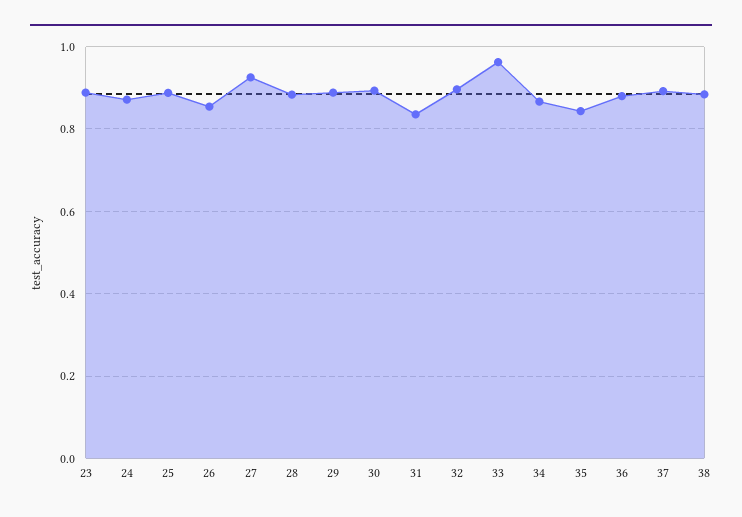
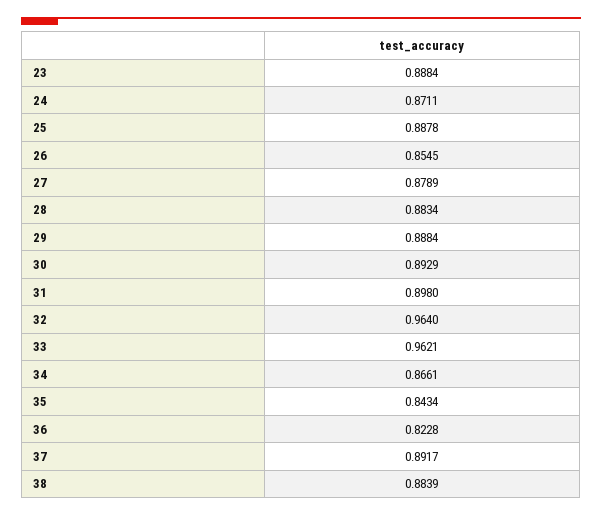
  {
    "23": 0.8884,
    "24": 0.8711,
    "25": 0.8878,
    "26": 0.8545,
-   "27": 0.92,
+   "27": 0.8789,
    "28": 0.8834,
    "29": 0.8884,
    "30": 0.8929,
-   "31": 0.84,
+   "31": 0.898,
-   "32": 0.9,
+   "32": 0.964,
    "33": 0.9621,
    "34": 0.8661,
    "35": 0.8434,
-   "36": 0.88,
+   "36": 0.8228,
    "37": 0.8917,
    "38": 0.8839
  }

